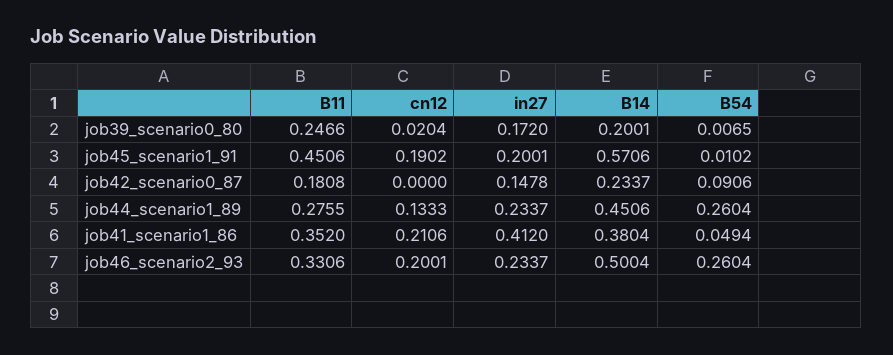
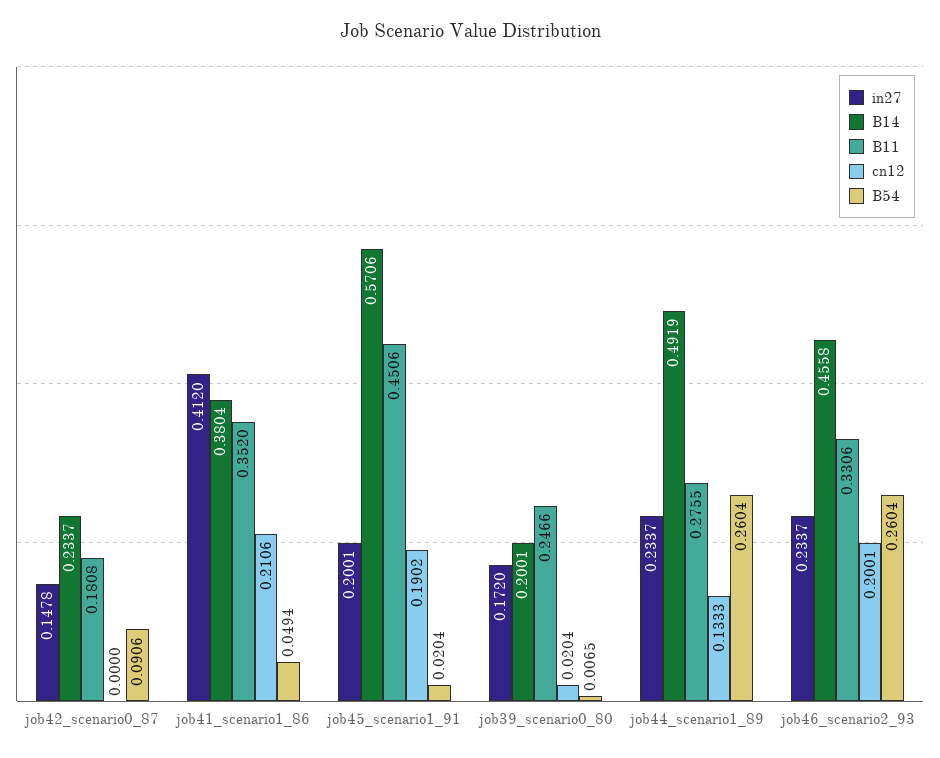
  {
    "B11": {
      "job39_scenario0_80": 0.2466,
      "job45_scenario1_91": 0.4506,
      "job42_scenario0_87": 0.1808,
      "job44_scenario1_89": 0.2755,
      "job41_scenario1_86": 0.352,
      "job46_scenario2_93": 0.3306
    },
    "cn12": {
      "job39_scenario0_80": 0.0204,
      "job45_scenario1_91": 0.1902,
      "job42_scenario0_87": 0,
      "job44_scenario1_89": 0.1333,
      "job41_scenario1_86": 0.2106,
      "job46_scenario2_93": 0.2001
    },
    "in27": {
      "job39_scenario0_80": 0.172,
      "job45_scenario1_91": 0.2001,
      "job42_scenario0_87": 0.1478,
      "job44_scenario1_89": 0.2337,
      "job41_scenario1_86": 0.412,
      "job46_scenario2_93": 0.2337
    },
    "B14": {
      "job39_scenario0_80": 0.2001,
      "job45_scenario1_91": 0.5706,
      "job42_scenario0_87": 0.2337,
-     "job44_scenario1_89": 0.4506,
+     "job44_scenario1_89": 0.4919,
      "job41_scenario1_86": 0.3804,
-     "job46_scenario2_93": 0.5004
+     "job46_scenario2_93": 0.4558
    },
    "B54": {
      "job39_scenario0_80": 0.0065,
-     "job45_scenario1_91": 0.0102,
+     "job45_scenario1_91": 0.0204,
      "job42_scenario0_87": 0.0906,
      "job44_scenario1_89": 0.2604,
      "job41_scenario1_86": 0.0494,
      "job46_scenario2_93": 0.2604
    }
  }

